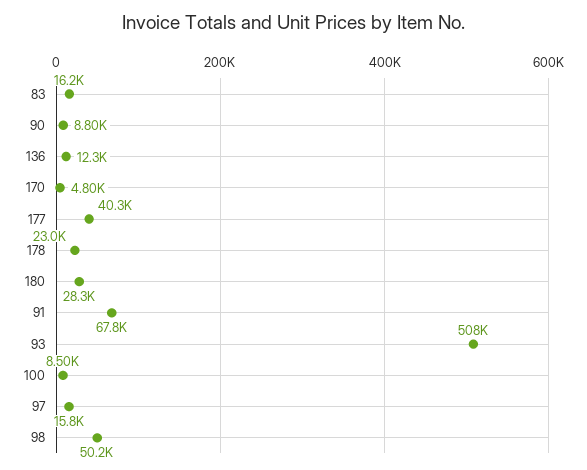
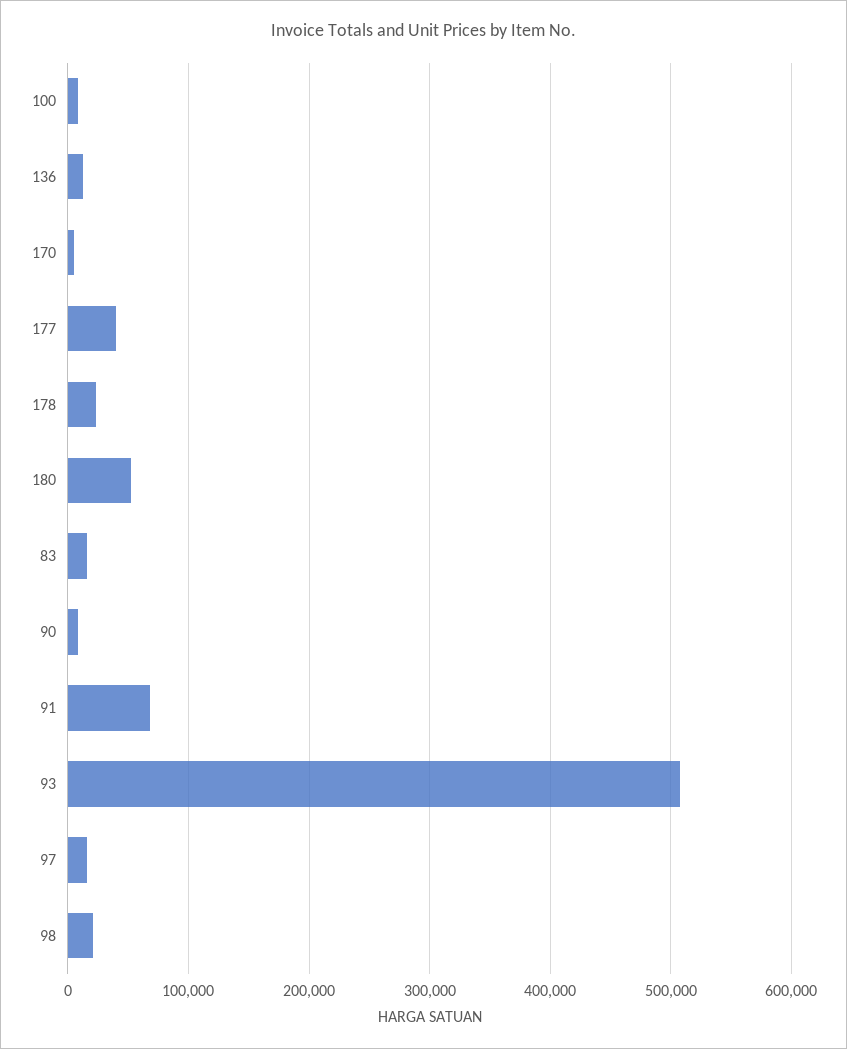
  {
    "83": 16200,
    "90": 8800,
    "136": 12300,
    "170": 4800,
    "177": 40300,
    "178": 23000,
-   "180": 28300,
+   "180": 50000,
    "91": 67800,
    "93": 508000,
    "100": 8500,
    "97": 15800,
-   "98": 50200
+   "98": 20000
  }

